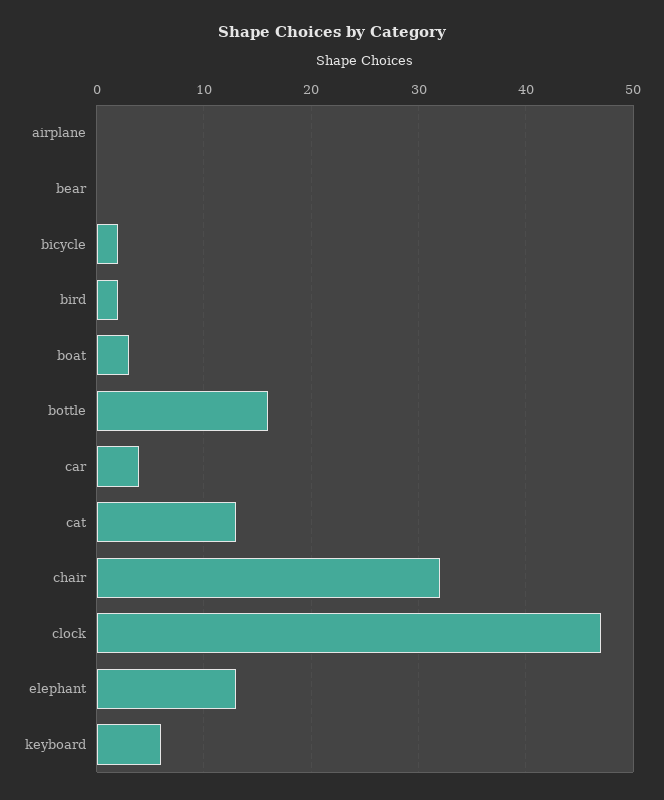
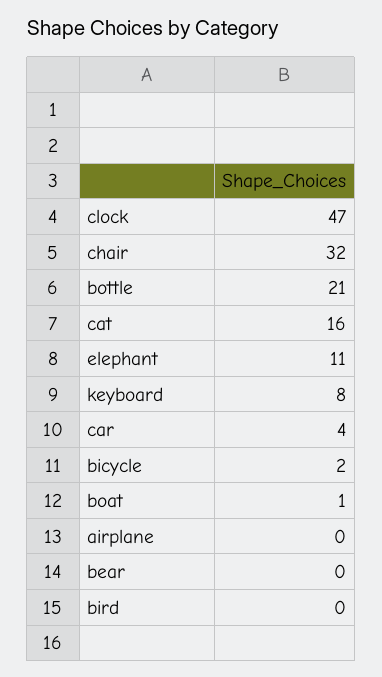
  {
    "airplane": 0,
    "bear": 0,
    "bicycle": 2,
-   "bird": 2,
+   "bird": 0,
-   "boat": 3,
+   "boat": 1,
-   "bottle": 16,
+   "bottle": 21,
    "car": 4,
-   "cat": 13,
+   "cat": 16,
    "chair": 32,
    "clock": 47,
-   "elephant": 13,
+   "elephant": 11,
-   "keyboard": 6
+   "keyboard": 8
  }

